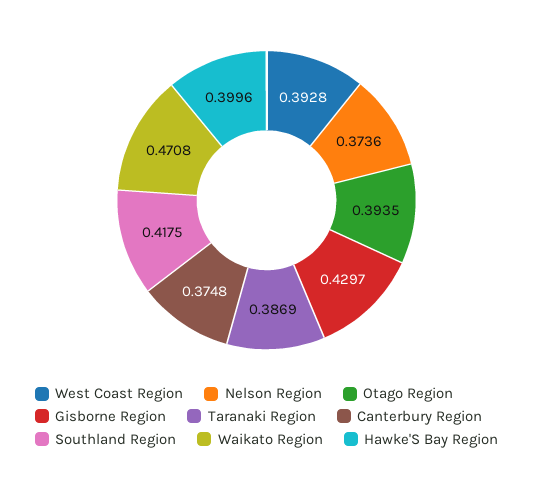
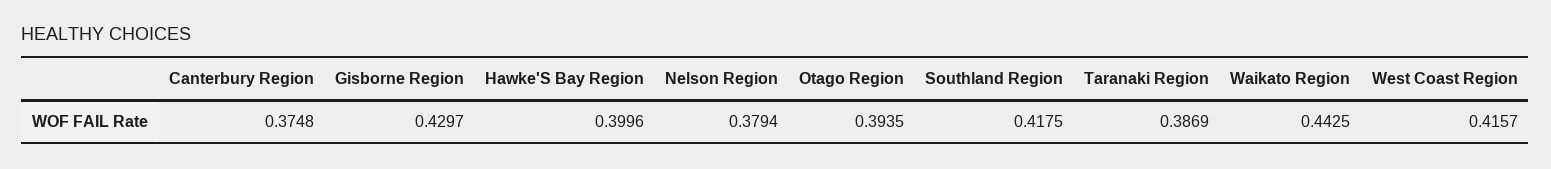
  {
-   "West Coast Region": 0.3928,
+   "West Coast Region": 0.4157,
-   "Nelson Region": 0.3736,
+   "Nelson Region": 0.3794,
    "Otago Region": 0.3935,
    "Gisborne Region": 0.4297,
    "Taranaki Region": 0.3869,
    "Canterbury Region": 0.3748,
    "Southland Region": 0.4175,
-   "Waikato Region": 0.4708,
+   "Waikato Region": 0.4425,
    "Hawke'S Bay Region": 0.3996
  }

